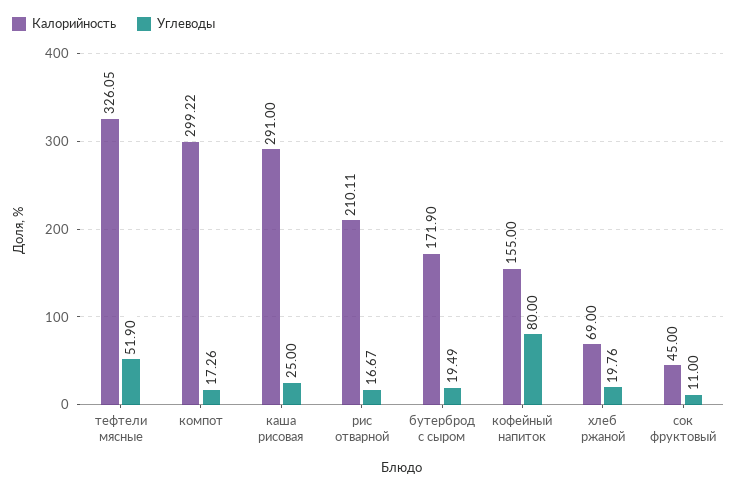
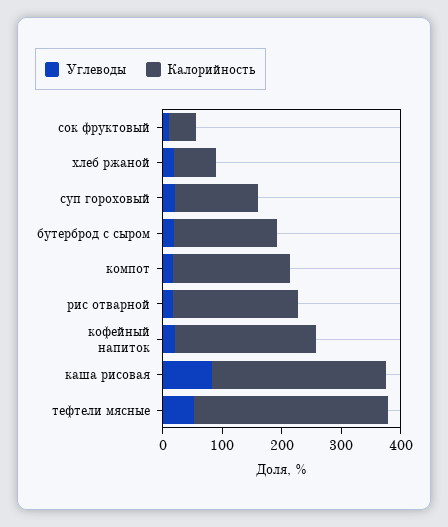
  {
    "Калорийность": {
      "тефтели мясные": 326.05,
-     "компот": 299.22,
+     "компот": 200,
      "каша рисовая": 291,
      "рис отварной": 210.11,
      "бутерброд с сыром": 171.9,
-     "кофейный напиток": 155,
+     "кофейный напиток": 240,
      "хлеб ржаной": 69,
-     "сок фруктовый": 45
+     "сок фруктовый": 45,
+     "суп гороховый": 140
    },
    "Углеводы": {
      "тефтели мясные": 51.9,
      "компот": 17.26,
-     "каша рисовая": 25,
+     "каша рисовая": 80,
      "рис отварной": 16.67,
      "бутерброд с сыром": 19.49,
-     "кофейный напиток": 80,
+     "кофейный напиток": 20,
      "хлеб ржаной": 19.76,
-     "сок фруктовый": 11
+     "сок фруктовый": 11,
+     "суп гороховый": 20
    }
  }

